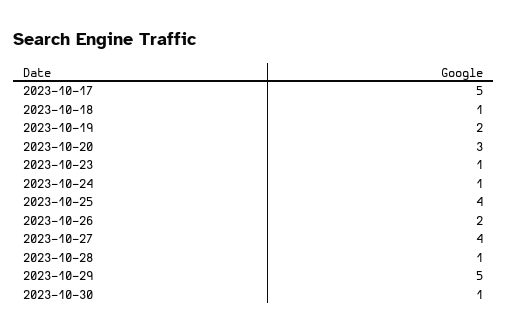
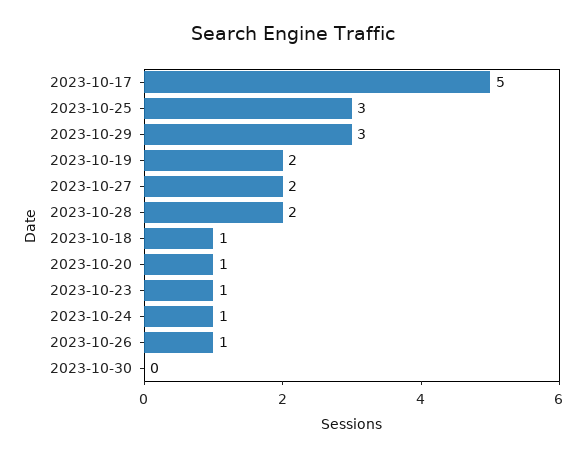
  {
    "2023-10-17": 5,
    "2023-10-18": 1,
    "2023-10-19": 2,
-   "2023-10-20": 3,
+   "2023-10-20": 1,
    "2023-10-23": 1,
    "2023-10-24": 1,
-   "2023-10-25": 4,
+   "2023-10-25": 3,
-   "2023-10-26": 2,
+   "2023-10-26": 1,
-   "2023-10-27": 4,
+   "2023-10-27": 2,
-   "2023-10-28": 1,
+   "2023-10-28": 2,
-   "2023-10-29": 5,
+   "2023-10-29": 3,
-   "2023-10-30": 1
+   "2023-10-30": 0
  }

